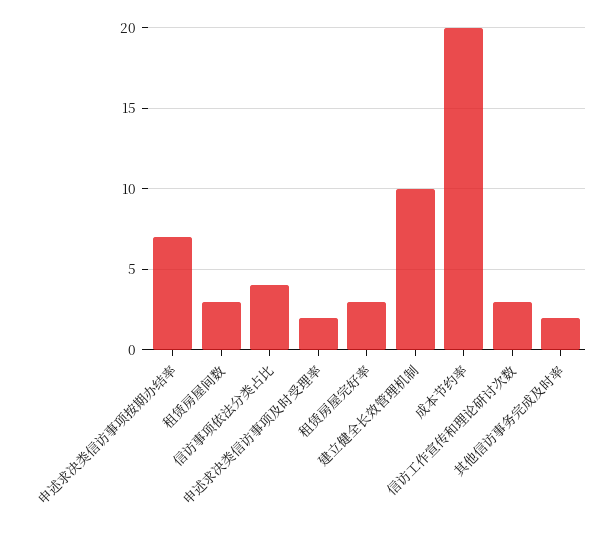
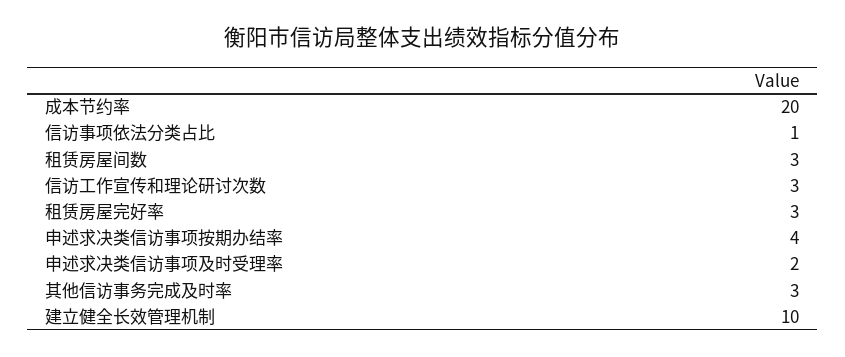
  {
-   "申述求决类信访事项按期办结率": 7,
+   "申述求决类信访事项按期办结率": 4,
    "租赁房屋间数": 3,
-   "信访事项依法分类占比": 4,
+   "信访事项依法分类占比": 1,
    "申述求决类信访事项及时受理率": 2,
    "租赁房屋完好率": 3,
    "建立健全长效管理机制": 10,
    "成本节约率": 20,
    "信访工作宣传和理论研讨次数": 3,
-   "其他信访事务完成及时率": 2
+   "其他信访事务完成及时率": 3
  }

